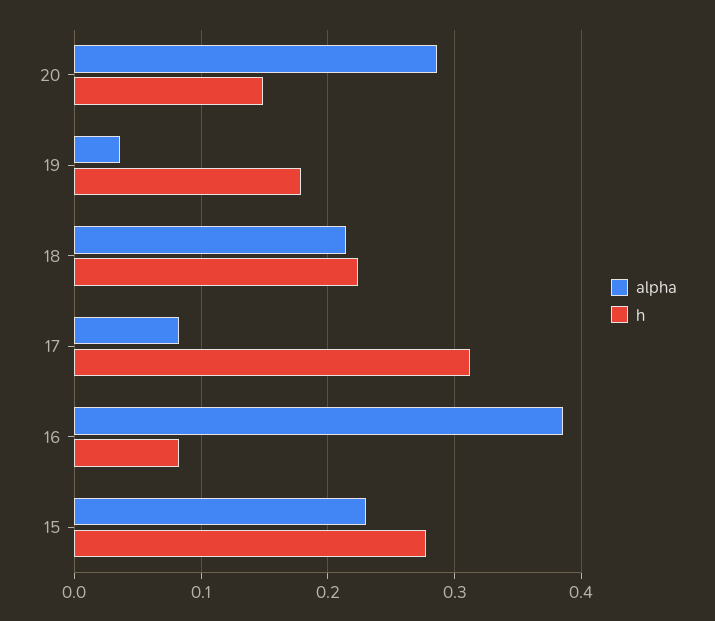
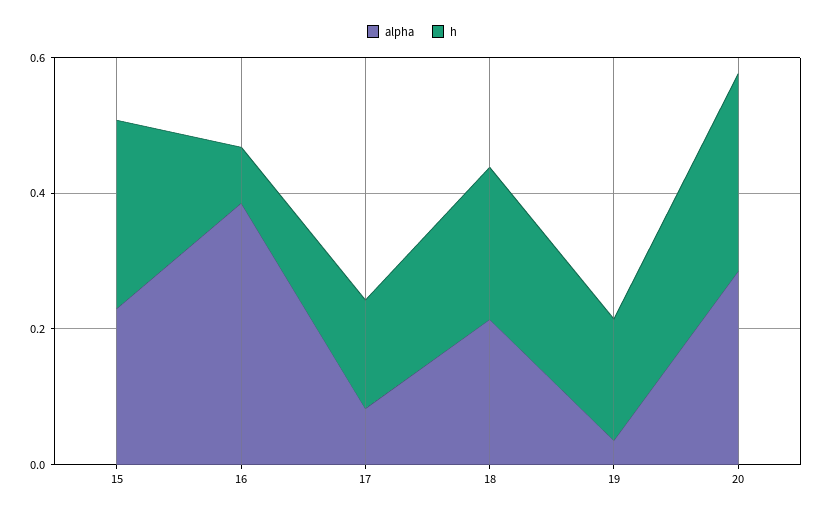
  {
    "alpha": {
      "20": 0.29,
      "19": 0.04,
      "18": 0.21,
      "17": 0.08,
      "16": 0.39,
      "15": 0.23
    },
    "h": {
-     "20": 0.15,
+     "20": 0.3,
      "19": 0.18,
      "18": 0.22,
-     "17": 0.31,
+     "17": 0.15,
      "16": 0.08,
      "15": 0.28
    }
  }

